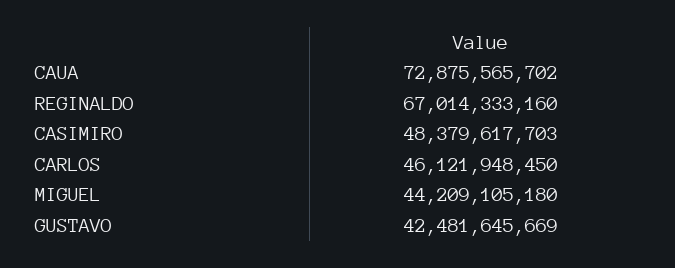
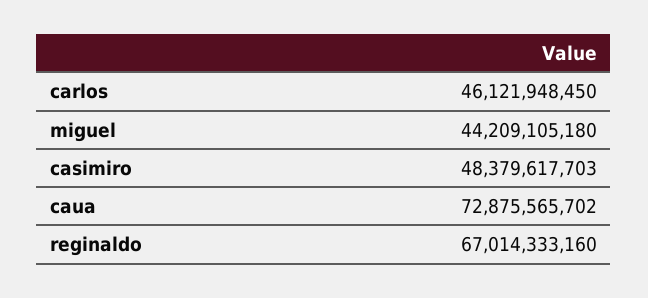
  {
    "CAUA": 72875565702,
    "REGINALDO": 67014333160,
    "CASIMIRO": 48379617703,
    "CARLOS": 46121948450,
-   "MIGUEL": 44209105180,
+   "MIGUEL": 44209105180
-   "GUSTAVO": 42481645669
  }

